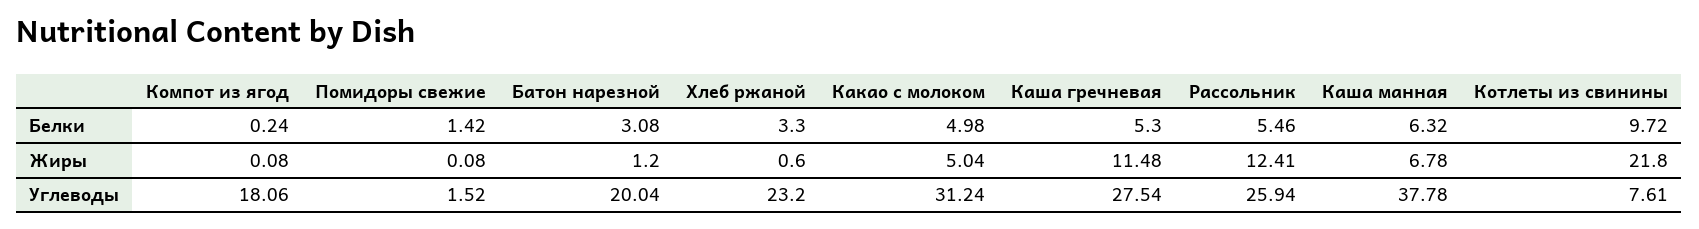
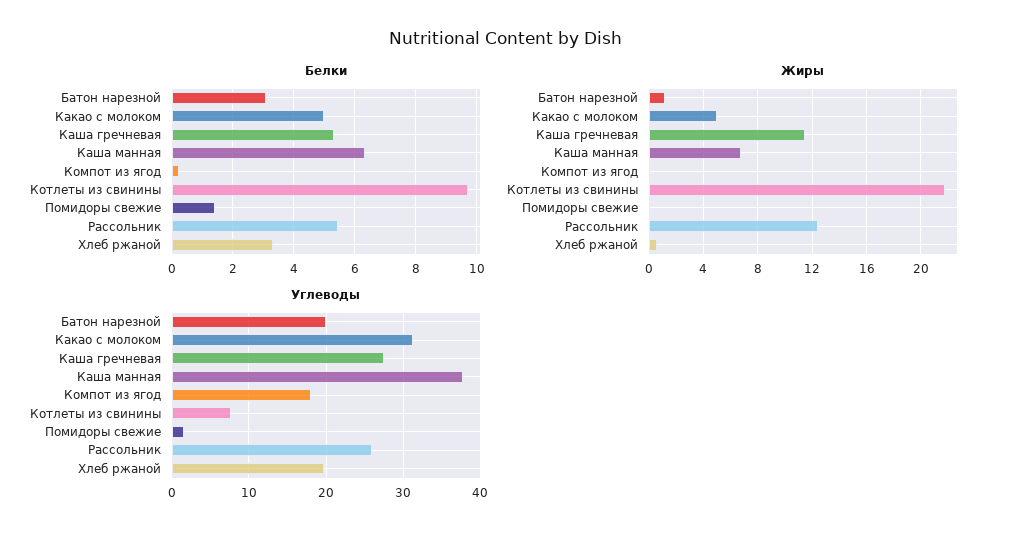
  {
    "Белки": {
      "Компот из ягод": 0.24,
      "Помидоры свежие": 1.42,
      "Батон нарезной": 3.08,
      "Хлеб ржаной": 3.3,
      "Какао с молоком": 4.98,
      "Каша гречневая": 5.3,
      "Рассольник": 5.46,
      "Каша манная": 6.32,
      "Котлеты из свинины": 9.72
    },
    "Жиры": {
      "Компот из ягод": 0.08,
      "Помидоры свежие": 0.08,
      "Батон нарезной": 1.2,
      "Хлеб ржаной": 0.6,
      "Какао с молоком": 5.04,
      "Каша гречневая": 11.48,
      "Рассольник": 12.41,
      "Каша манная": 6.78,
      "Котлеты из свинины": 21.8
    },
    "Углеводы": {
      "Компот из ягод": 18.06,
      "Помидоры свежие": 1.52,
      "Батон нарезной": 20.04,
-     "Хлеб ржаной": 23.2,
+     "Хлеб ржаной": 20,
      "Какао с молоком": 31.24,
      "Каша гречневая": 27.54,
      "Рассольник": 25.94,
      "Каша манная": 37.78,
      "Котлеты из свинины": 7.61
    }
  }

